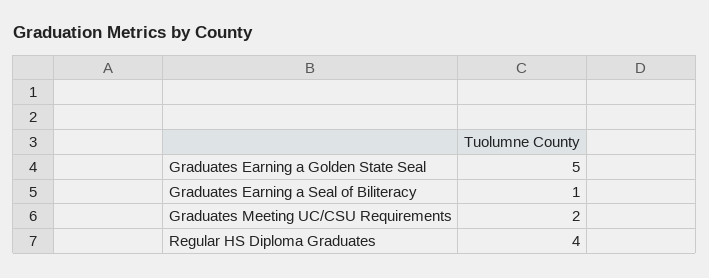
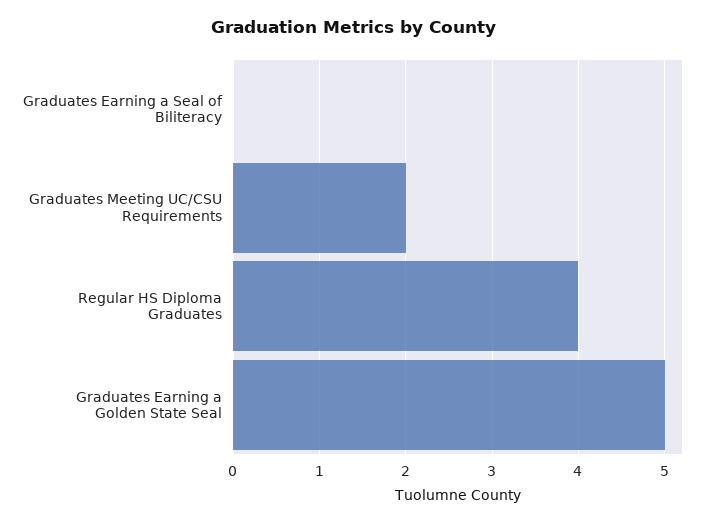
  {
    "Graduates Earning a Golden State Seal": 5,
-   "Graduates Earning a Seal of Biliteracy": 1,
+   "Graduates Earning a Seal of Biliteracy": 0,
    "Graduates Meeting UC/CSU Requirements": 2,
    "Regular HS Diploma Graduates": 4
  }

